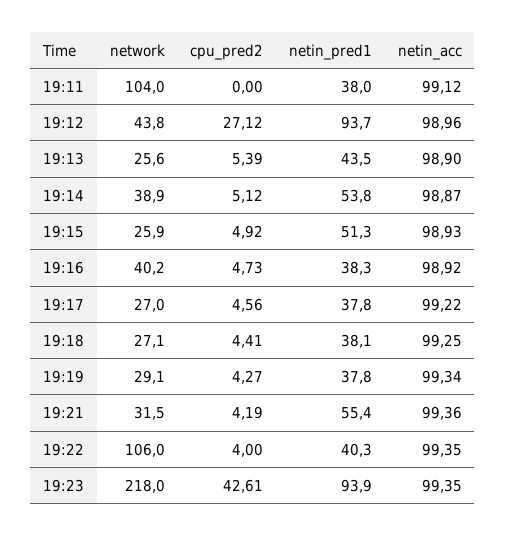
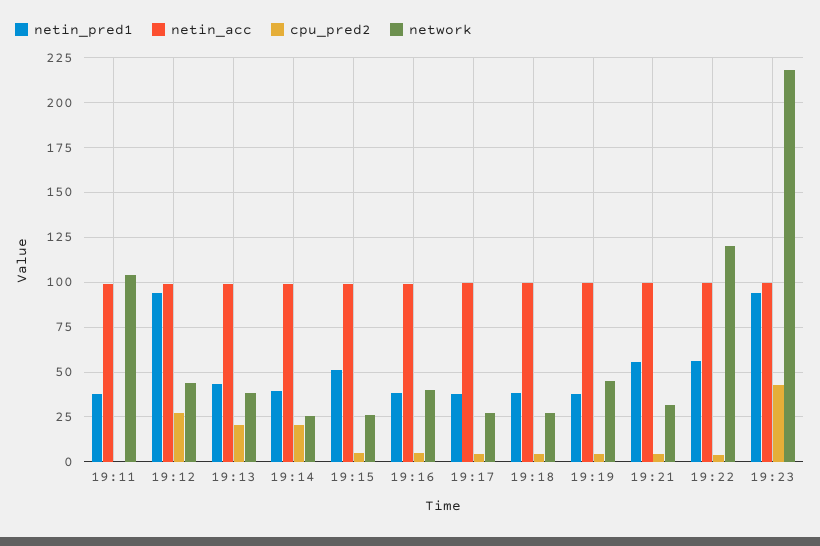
  {
    "network": {
      "19:11": 104,
      "19:12": 43.8,
-     "19:13": 25.6,
+     "19:13": 40,
-     "19:14": 38.9,
+     "19:14": 25,
      "19:15": 25.9,
      "19:16": 40.2,
      "19:17": 27,
      "19:18": 27.1,
-     "19:19": 29.1,
+     "19:19": 45,
      "19:21": 31.5,
-     "19:22": 106,
+     "19:22": 120,
      "19:23": 218
    },
    "cpu_pred2": {
      "19:11": 0,
      "19:12": 27.12,
-     "19:13": 5.39,
+     "19:13": 20,
-     "19:14": 5.12,
+     "19:14": 20,
      "19:15": 4.92,
      "19:16": 4.73,
      "19:17": 4.56,
      "19:18": 4.41,
      "19:19": 4.27,
      "19:21": 4.19,
      "19:22": 4,
      "19:23": 42.61
    },
    "netin_pred1": {
      "19:11": 38,
      "19:12": 93.7,
      "19:13": 43.5,
-     "19:14": 53.8,
+     "19:14": 40,
      "19:15": 51.3,
      "19:16": 38.3,
      "19:17": 37.8,
      "19:18": 38.1,
      "19:19": 37.8,
      "19:21": 55.4,
-     "19:22": 40.3,
+     "19:22": 55,
      "19:23": 93.9
    },
    "netin_acc": {
      "19:11": 99.12,
      "19:12": 98.96,
      "19:13": 98.9,
      "19:14": 98.87,
      "19:15": 98.93,
      "19:16": 98.92,
      "19:17": 99.22,
      "19:18": 99.25,
      "19:19": 99.34,
      "19:21": 99.36,
      "19:22": 99.35,
      "19:23": 99.35
    }
  }

